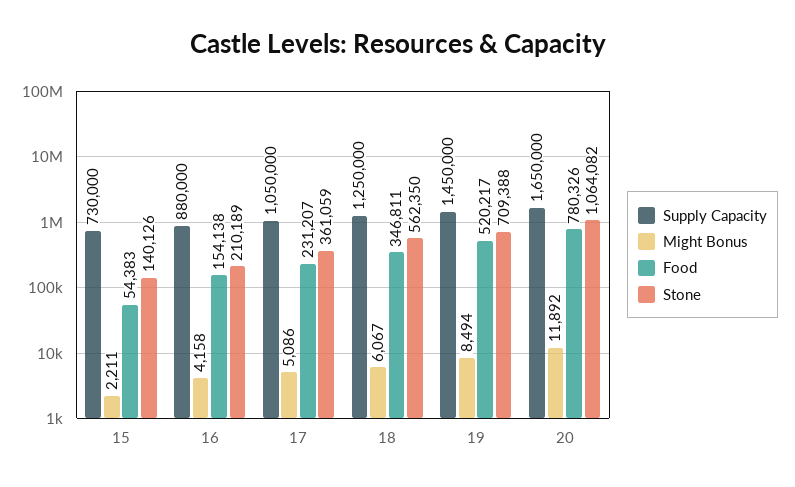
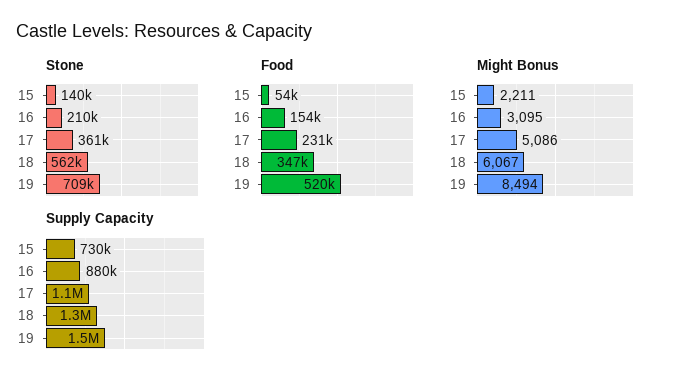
  {
    "Supply Capacity": {
      "15": 730000,
      "16": 880000,
      "17": 1050000,
      "18": 1250000,
-     "19": 1450000,
+     "19": 1450000
-     "20": 1650000
    },
    "Might Bonus": {
      "15": 2211,
-     "16": 4158,
+     "16": 3095,
      "17": 5086,
      "18": 6067,
-     "19": 8494,
+     "19": 8494
-     "20": 11892
    },
    "Food": {
      "15": 54383,
      "16": 154138,
      "17": 231207,
      "18": 346811,
-     "19": 520217,
+     "19": 520217
-     "20": 780326
    },
    "Stone": {
      "15": 140126,
      "16": 210189,
      "17": 361059,
      "18": 562350,
-     "19": 709388,
+     "19": 709388
-     "20": 1064082
    }
  }

